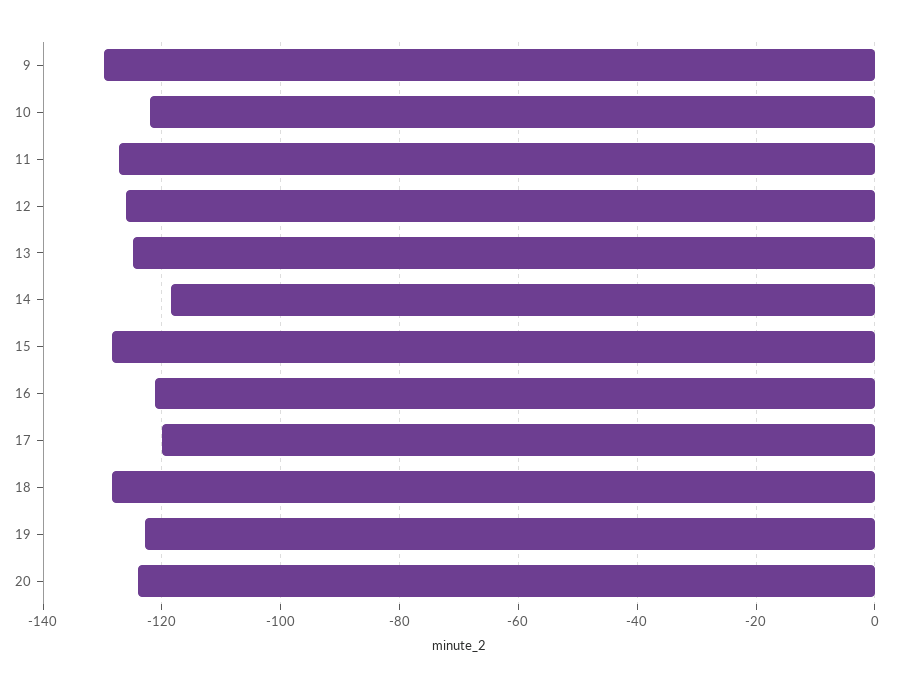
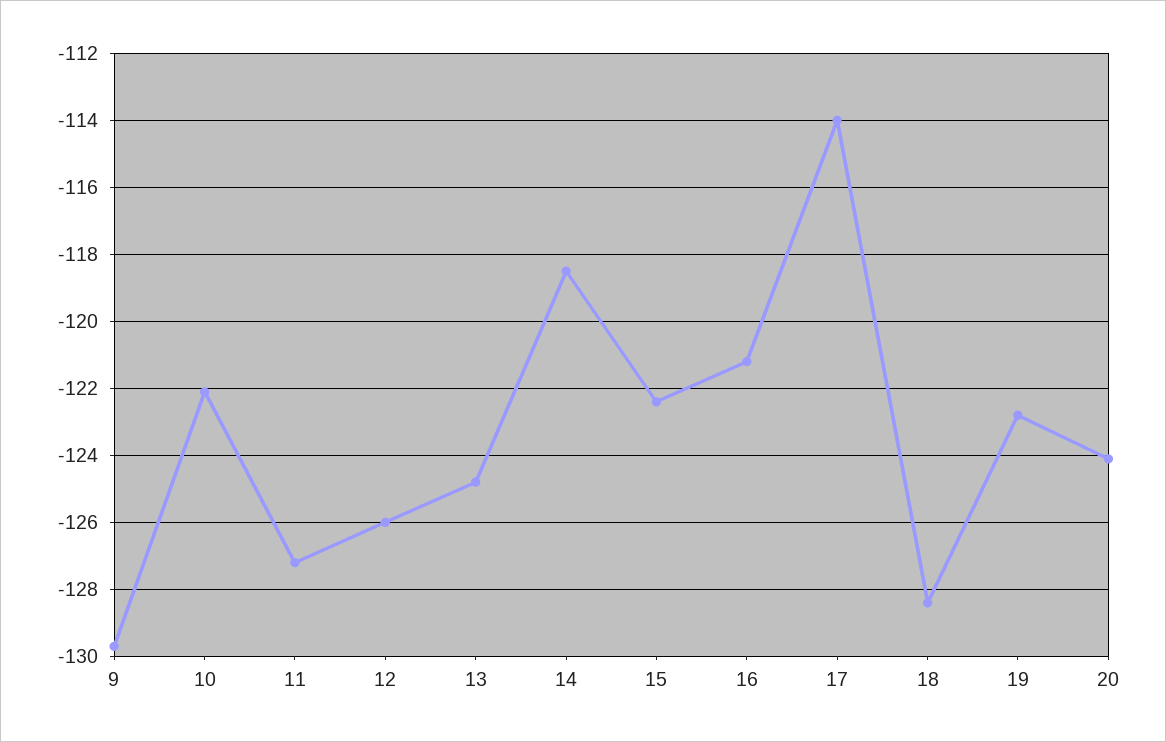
  {
    "9": -129.5,
    "10": -122,
    "11": -127,
    "12": -126,
    "13": -125,
    "14": -118.5,
-   "15": -128,
+   "15": -122.5,
    "16": -121,
-   "17": -120,
+   "17": -114,
    "18": -128.5,
    "19": -123,
    "20": -124
  }

